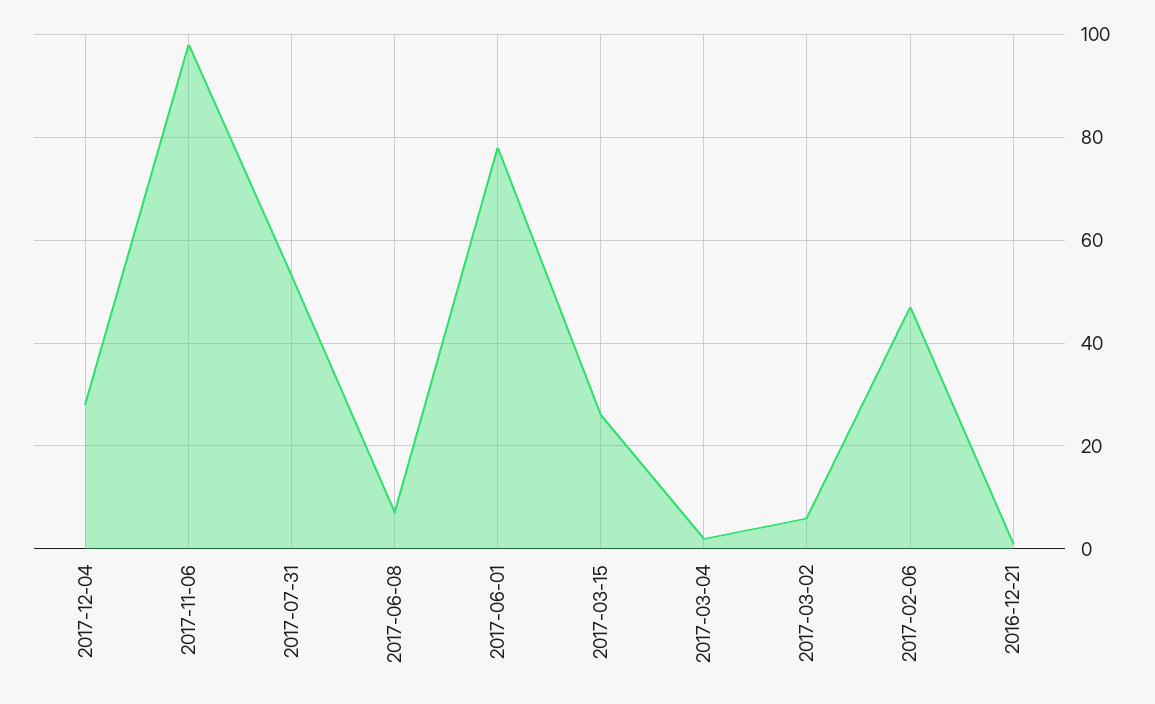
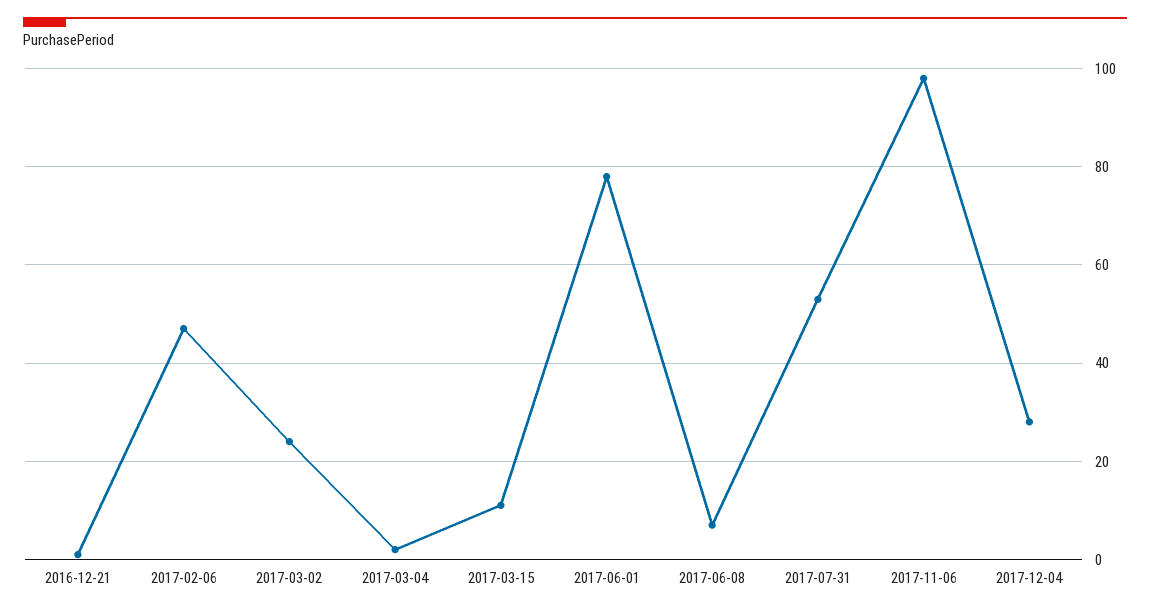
  {
    "2017-12-04": 30,
    "2017-11-06": 100,
    "2017-07-31": 55,
    "2017-06-08": 5,
    "2017-06-01": 80,
-   "2017-03-15": 25,
+   "2017-03-15": 10,
    "2017-03-04": 0,
-   "2017-03-02": 5,
+   "2017-03-02": 25,
    "2017-02-06": 45,
    "2016-12-21": 0
  }

